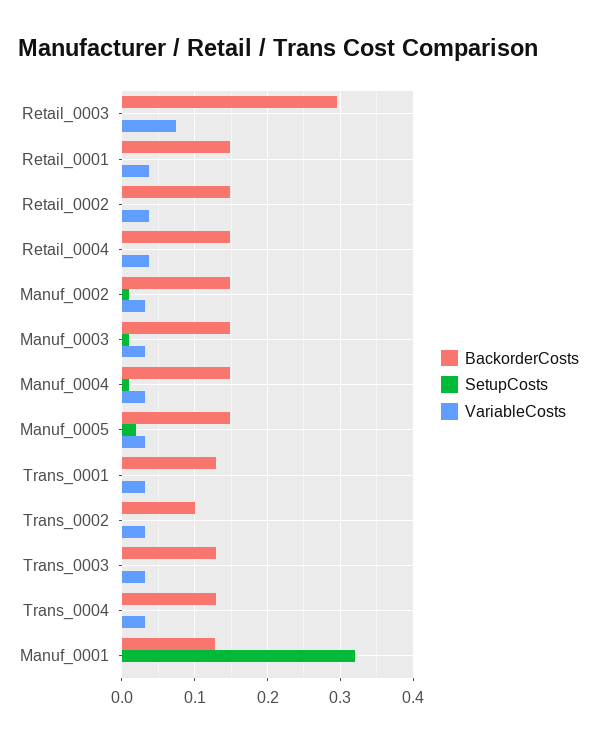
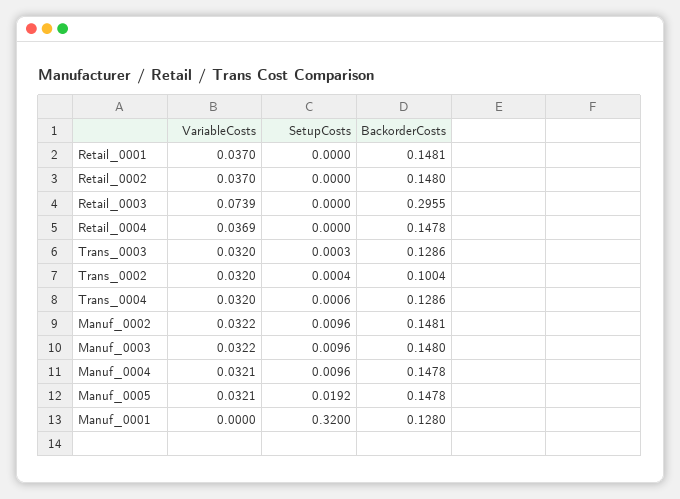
  {
    "BackorderCosts": {
      "Retail_0003": 0.2955,
      "Retail_0001": 0.1481,
      "Retail_0002": 0.148,
      "Retail_0004": 0.1478,
      "Manuf_0002": 0.1481,
      "Manuf_0003": 0.148,
      "Manuf_0004": 0.1478,
      "Manuf_0005": 0.1478,
-     "Trans_0001": 0.13,
      "Trans_0002": 0.1004,
      "Trans_0003": 0.1286,
      "Trans_0004": 0.1286,
      "Manuf_0001": 0.128
    },
    "SetupCosts": {
      "Retail_0003": 0,
      "Retail_0001": 0,
      "Retail_0002": 0,
      "Retail_0004": 0,
      "Manuf_0002": 0.0096,
      "Manuf_0003": 0.0096,
      "Manuf_0004": 0.0096,
      "Manuf_0005": 0.0192,
-     "Trans_0001": 0,
      "Trans_0002": 0.0004,
      "Trans_0003": 0.0003,
      "Trans_0004": 0.0006,
      "Manuf_0001": 0.32
    },
    "VariableCosts": {
      "Retail_0003": 0.0739,
      "Retail_0001": 0.037,
      "Retail_0002": 0.037,
      "Retail_0004": 0.0369,
      "Manuf_0002": 0.0322,
      "Manuf_0003": 0.0322,
      "Manuf_0004": 0.0321,
      "Manuf_0005": 0.0321,
-     "Trans_0001": 0.03,
      "Trans_0002": 0.032,
      "Trans_0003": 0.032,
      "Trans_0004": 0.032,
      "Manuf_0001": 0
    }
  }

